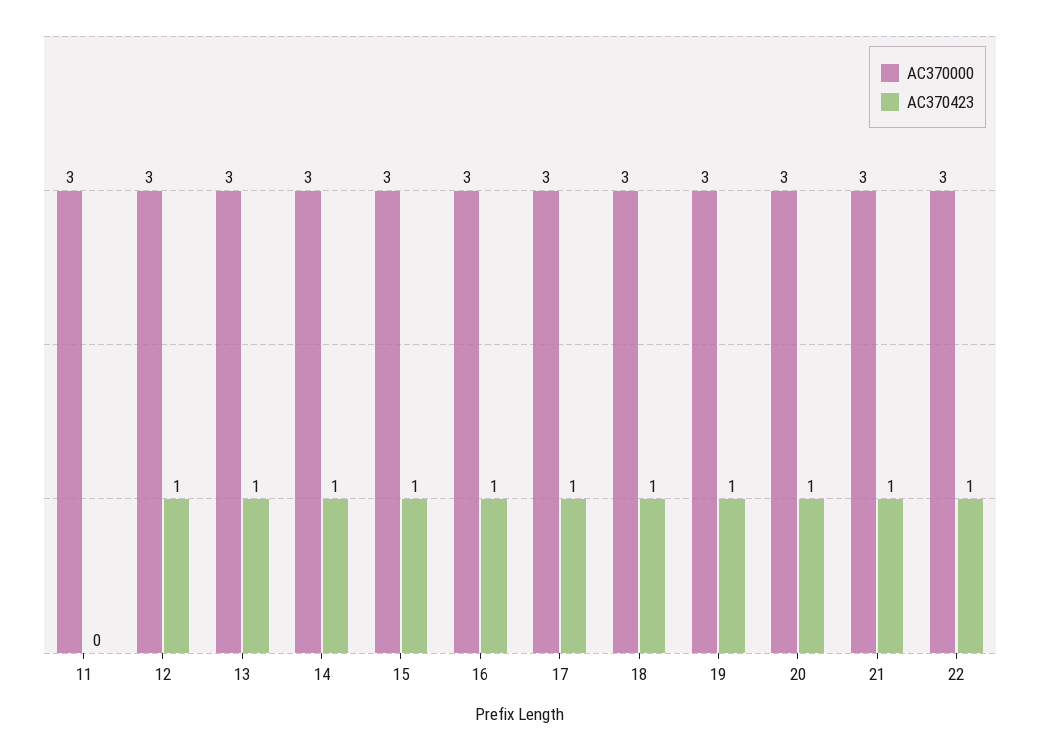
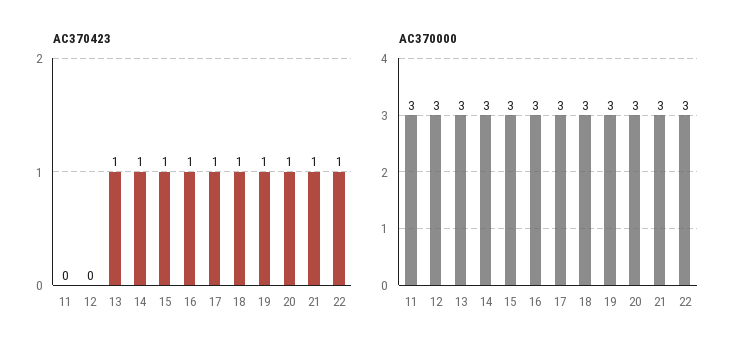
  {
    "AC370000": {
      "11": 3,
      "12": 3,
      "13": 3,
      "14": 3,
      "15": 3,
      "16": 3,
      "17": 3,
      "18": 3,
      "19": 3,
      "20": 3,
      "21": 3,
      "22": 3
    },
    "AC370423": {
      "11": 0,
-     "12": 1,
+     "12": 0,
      "13": 1,
      "14": 1,
      "15": 1,
      "16": 1,
      "17": 1,
      "18": 1,
      "19": 1,
      "20": 1,
      "21": 1,
      "22": 1
    }
  }

